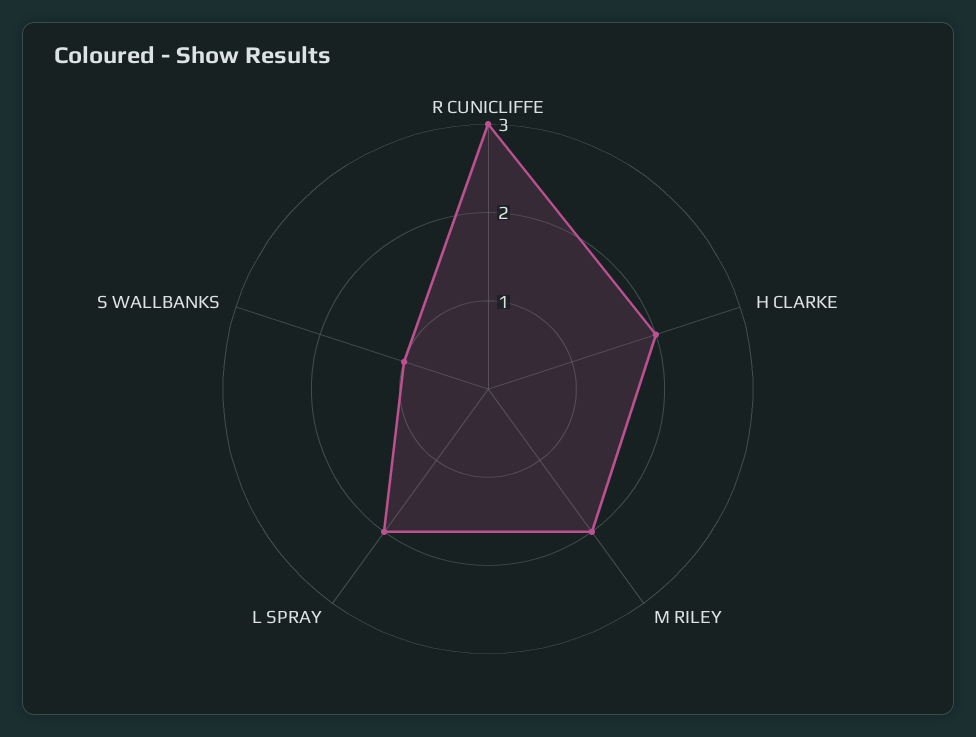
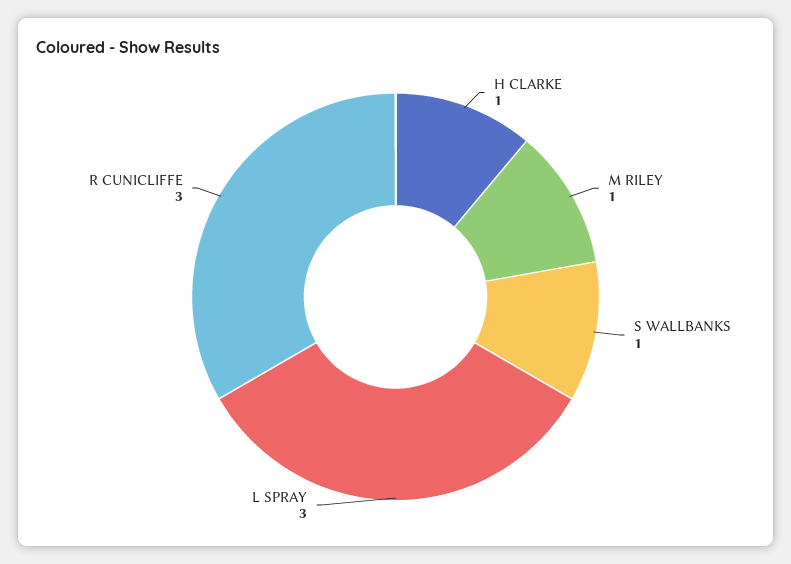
  {
    "R CUNICLIFFE": 3,
-   "H CLARKE": 2,
+   "H CLARKE": 1,
-   "M RILEY": 2,
+   "M RILEY": 1,
-   "L SPRAY": 2,
+   "L SPRAY": 3,
    "S WALLBANKS": 1
  }

